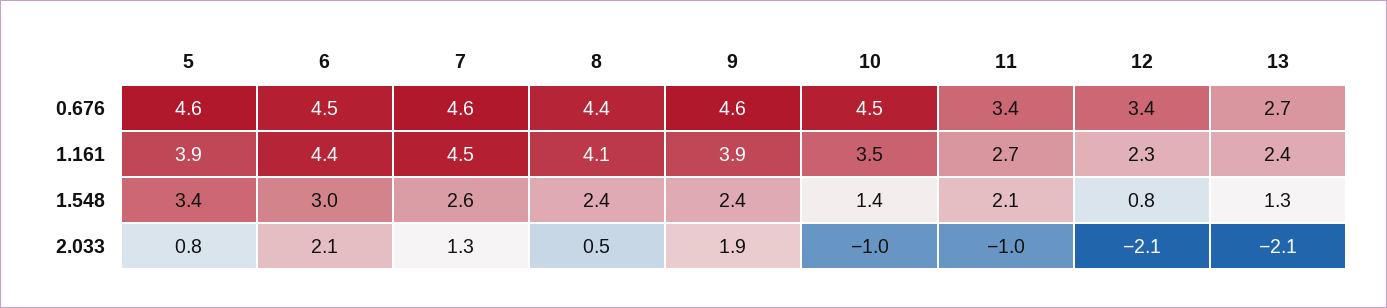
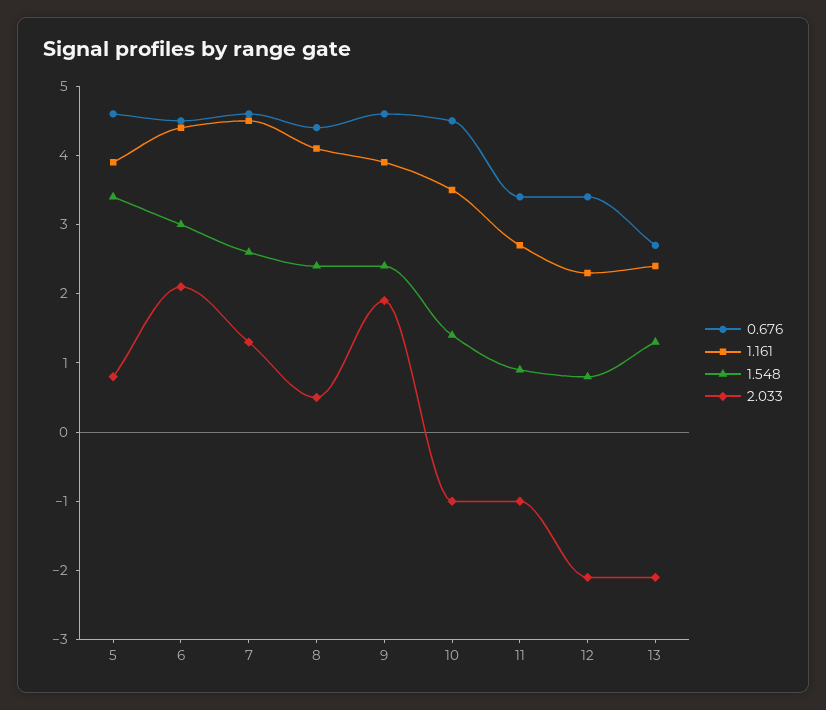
  {
    "0.676": {
      "5": 4.6,
      "6": 4.5,
      "7": 4.6,
      "8": 4.4,
      "9": 4.6,
      "10": 4.5,
      "11": 3.4,
      "12": 3.4,
      "13": 2.7
    },
    "1.161": {
      "5": 3.9,
      "6": 4.4,
      "7": 4.5,
      "8": 4.1,
      "9": 3.9,
      "10": 3.5,
      "11": 2.7,
      "12": 2.3,
      "13": 2.4
    },
    "1.548": {
      "5": 3.4,
      "6": 3,
      "7": 2.6,
      "8": 2.4,
      "9": 2.4,
      "10": 1.4,
-     "11": 2.1,
+     "11": 1,
      "12": 0.8,
      "13": 1.3
    },
    "2.033": {
      "5": 0.8,
      "6": 2.1,
      "7": 1.3,
      "8": 0.5,
      "9": 1.9,
      "10": -1,
      "11": -1,
      "12": -2.1,
      "13": -2.1
    }
  }

